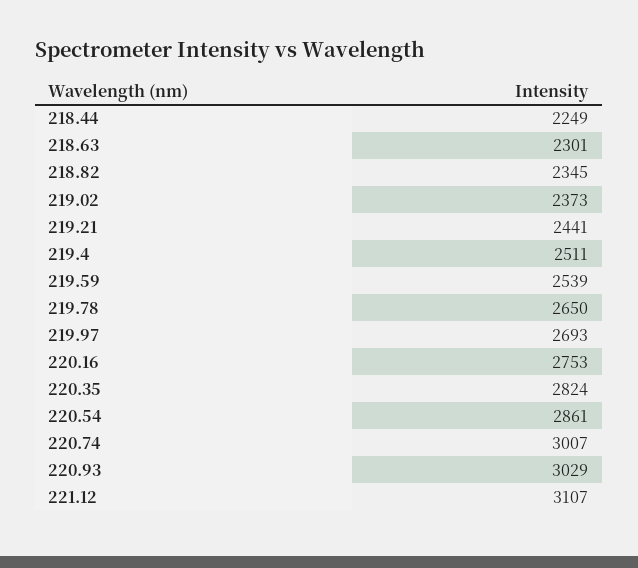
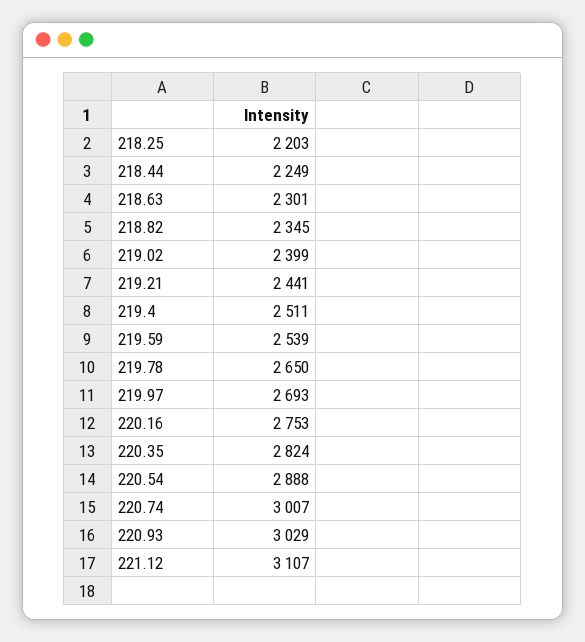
  {
    "218.44": 2249,
    "218.63": 2301,
    "218.82": 2345,
-   "219.02": 2373,
+   "219.02": 2399,
    "219.21": 2441,
    "219.4": 2511,
    "219.59": 2539,
    "219.78": 2650,
    "219.97": 2693,
    "220.16": 2753,
    "220.35": 2824,
-   "220.54": 2861,
+   "220.54": 2888,
    "220.74": 3007,
    "220.93": 3029,
-   "221.12": 3107
+   "221.12": 3107,
+   "218.25": 2203
  }

